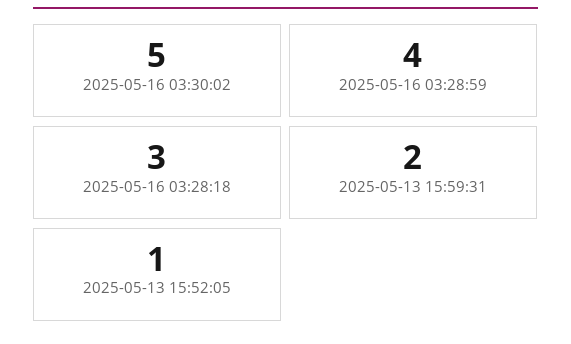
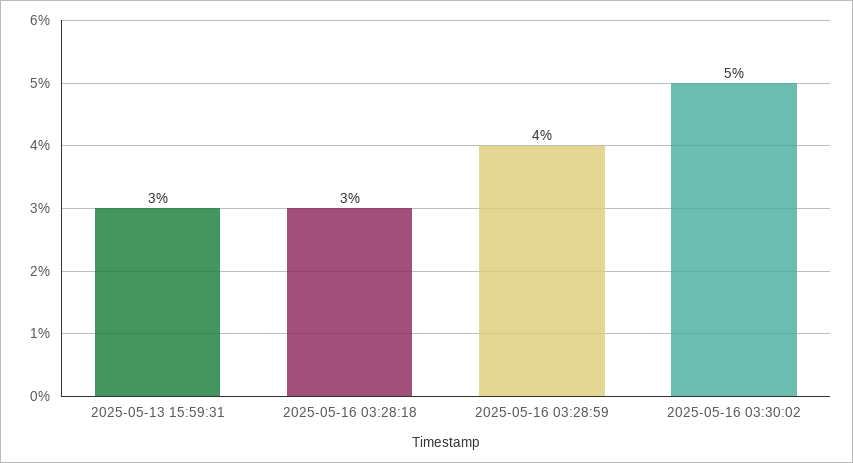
  {
    "2025-05-16 03:30:02": 5,
    "2025-05-16 03:28:59": 4,
    "2025-05-16 03:28:18": 3,
-   "2025-05-13 15:59:31": 2,
+   "2025-05-13 15:59:31": 3
-   "2025-05-13 15:52:05": 1
  }

